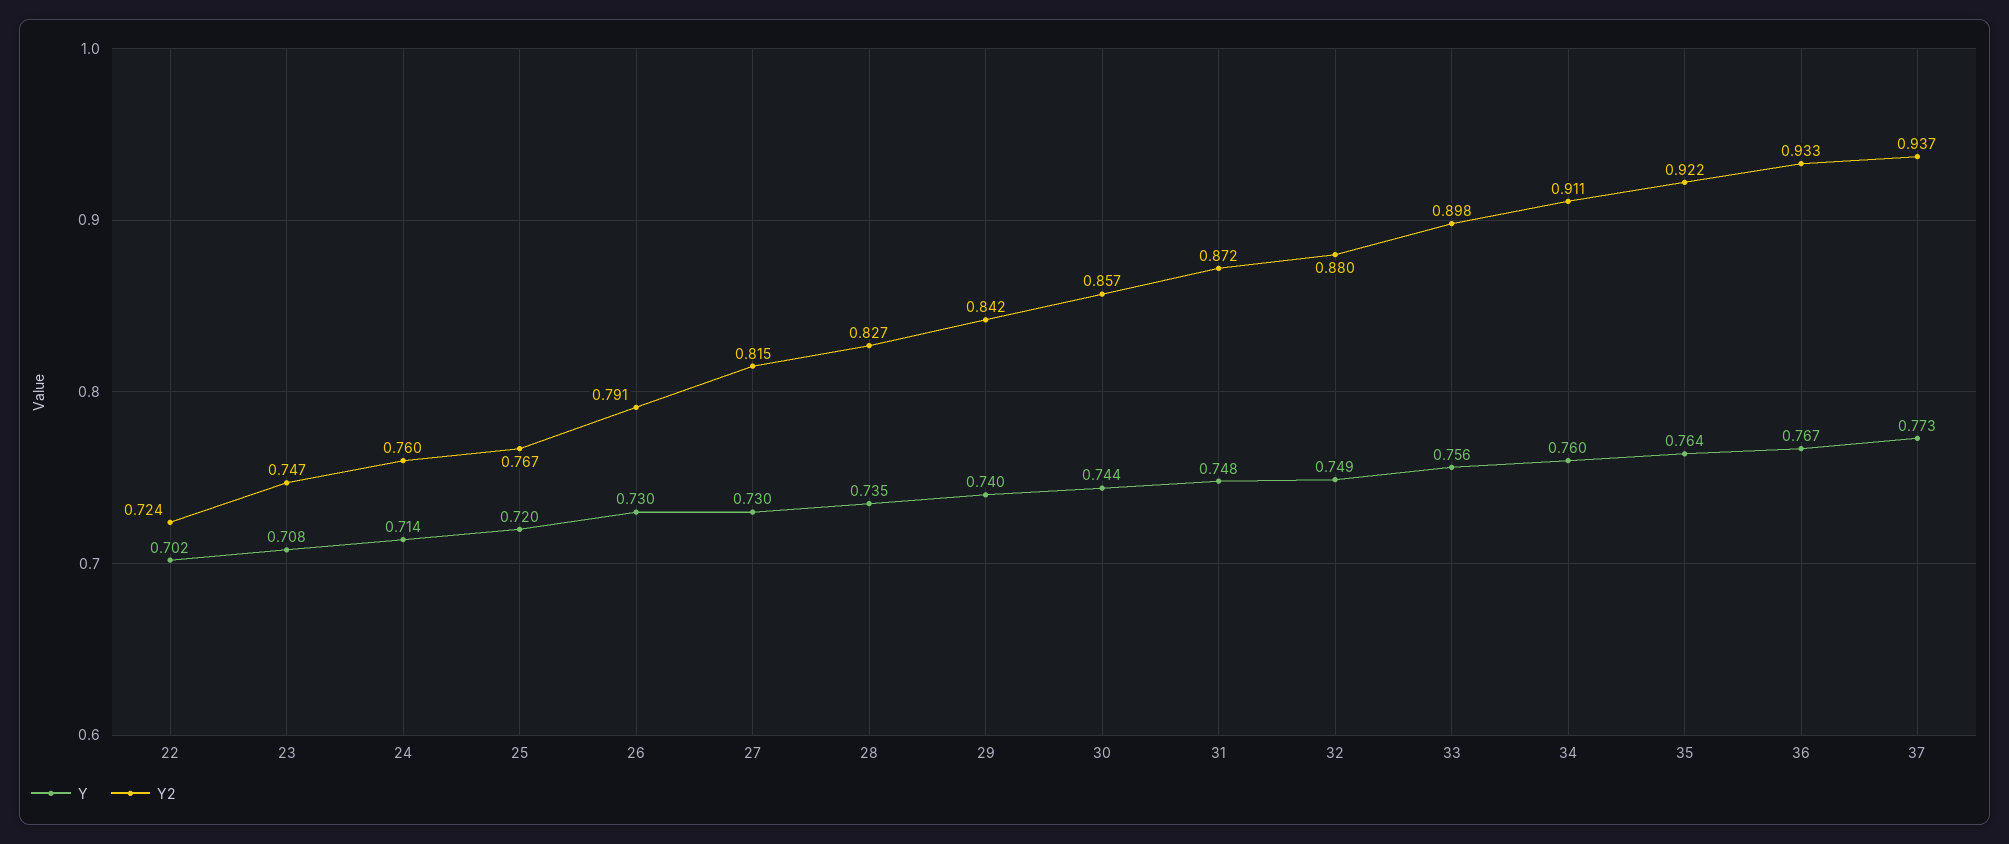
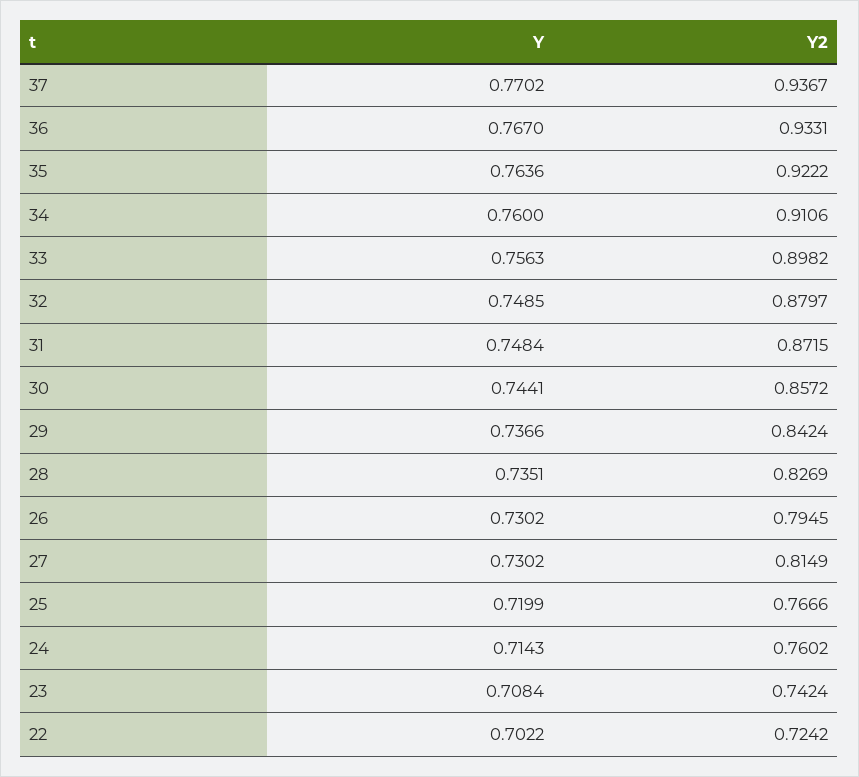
  {
    "Y": {
      "22": 0.7022,
      "23": 0.7084,
      "24": 0.7143,
      "25": 0.7199,
      "26": 0.7302,
      "27": 0.7302,
      "28": 0.7351,
-     "29": 0.74,
+     "29": 0.7366,
      "30": 0.7441,
      "31": 0.7484,
      "32": 0.7485,
      "33": 0.7563,
      "34": 0.76,
      "35": 0.7636,
      "36": 0.767,
-     "37": 0.773
+     "37": 0.7702
    },
    "Y2": {
      "22": 0.7242,
-     "23": 0.747,
+     "23": 0.7424,
      "24": 0.7602,
      "25": 0.7666,
-     "26": 0.791,
+     "26": 0.7945,
      "27": 0.8149,
      "28": 0.8269,
      "29": 0.8424,
      "30": 0.8572,
      "31": 0.8715,
      "32": 0.8797,
      "33": 0.8982,
      "34": 0.9106,
      "35": 0.9222,
      "36": 0.9331,
      "37": 0.9367
    }
  }

